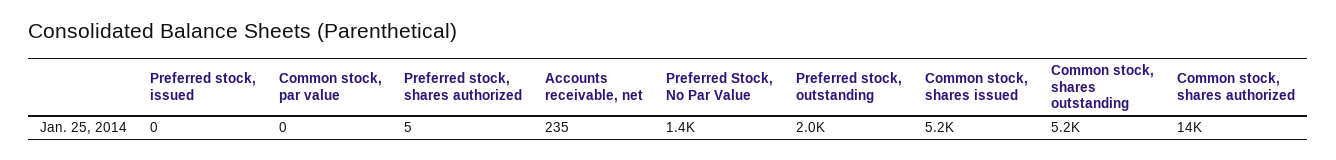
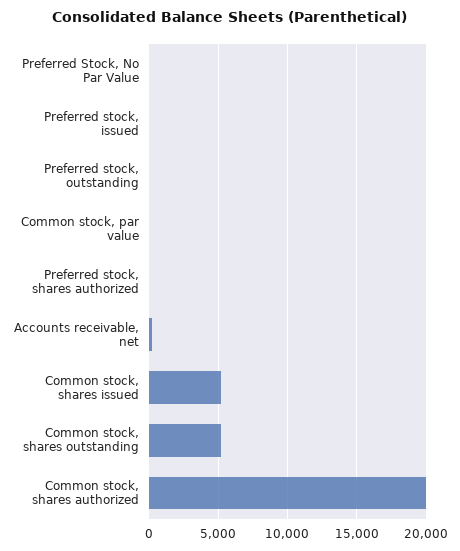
  {
    "Preferred stock, issued": 0,
    "Common stock, par value": 0,
    "Preferred stock, shares authorized": 5,
    "Accounts receivable, net": 235,
-   "Preferred Stock, No Par Value": 1400,
+   "Preferred Stock, No Par Value": 0,
-   "Preferred stock, outstanding": 2000,
+   "Preferred stock, outstanding": 0,
    "Common stock, shares issued": 5200,
    "Common stock, shares outstanding": 5200,
-   "Common stock, shares authorized": 14000
+   "Common stock, shares authorized": 20000
  }

